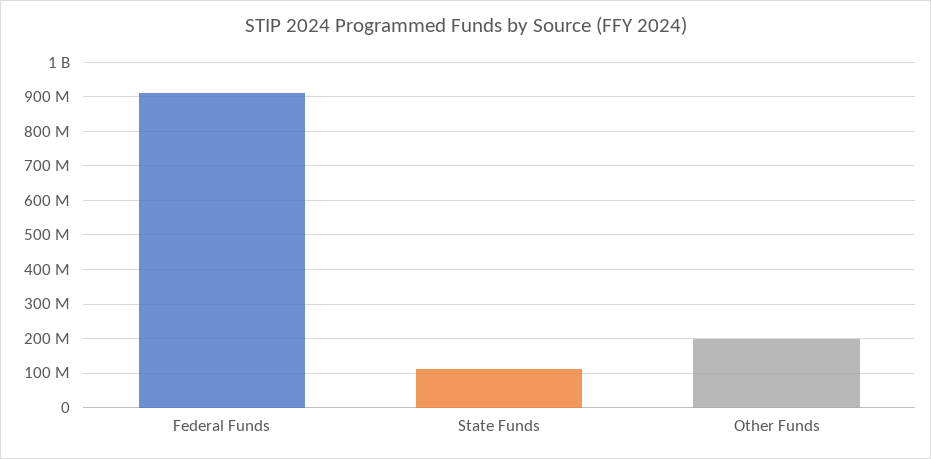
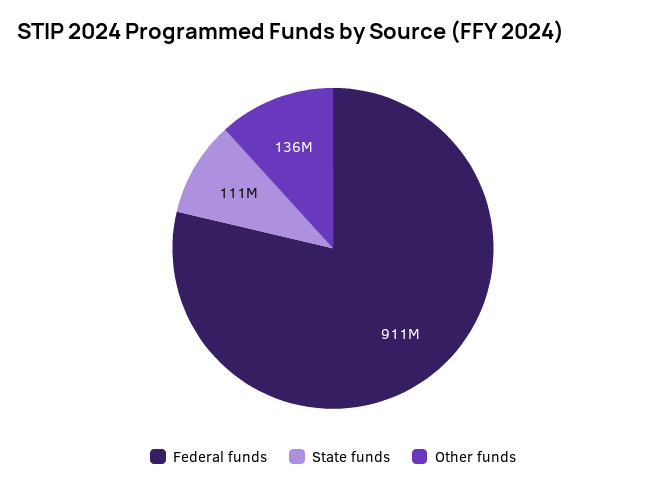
  {
    "Federal Funds": 911000000,
    "State Funds": 111000000,
-   "Other Funds": 200000000
+   "Other Funds": 136000000
  }

